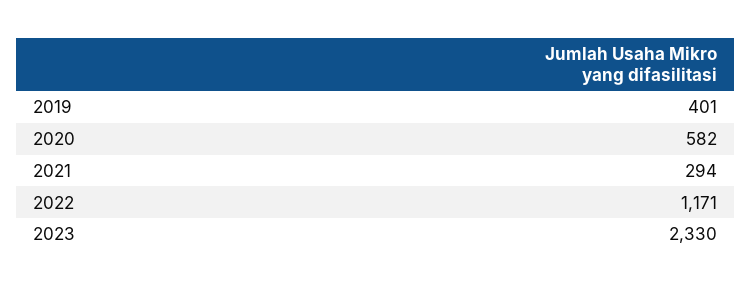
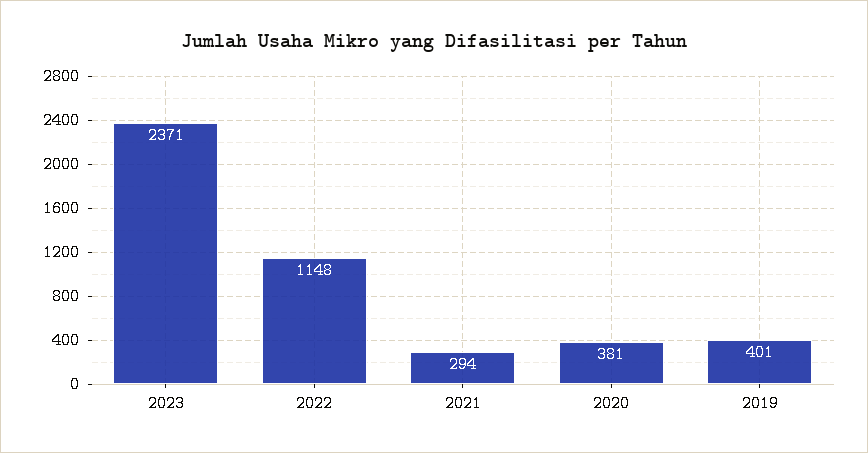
  {
    "2019": 401,
-   "2020": 582,
+   "2020": 381,
    "2021": 294,
-   "2022": 1171,
+   "2022": 1148,
-   "2023": 2330
+   "2023": 2371
  }

